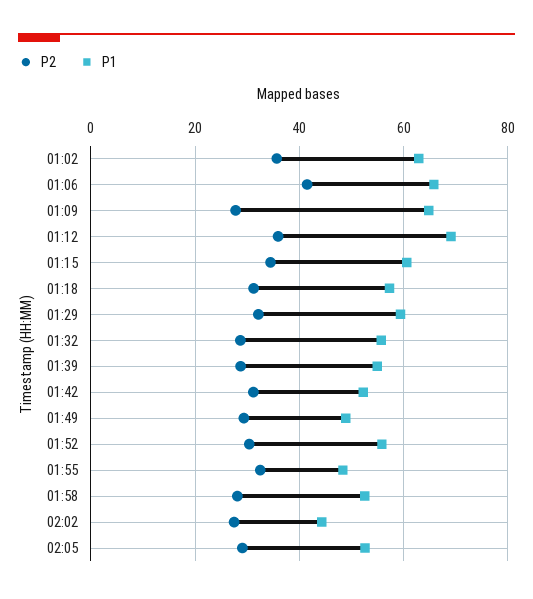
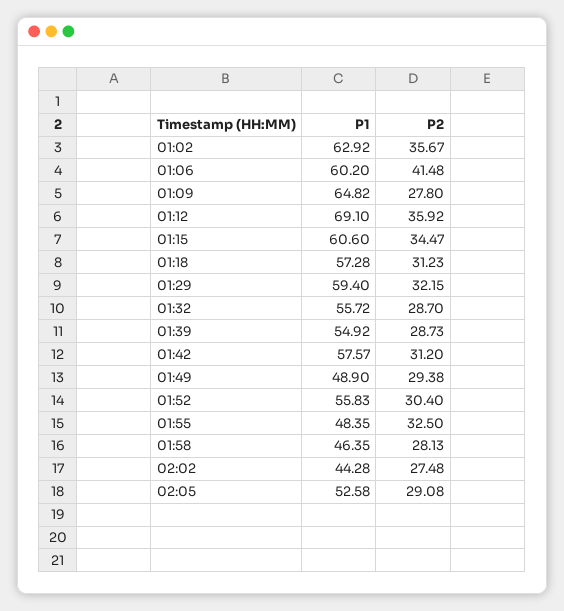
  {
    "P2": {
      "01:02": 35.67,
      "01:06": 41.48,
      "01:09": 27.8,
      "01:12": 35.92,
      "01:15": 34.47,
      "01:18": 31.23,
      "01:29": 32.15,
      "01:32": 28.7,
      "01:39": 28.73,
      "01:42": 31.2,
      "01:49": 29.38,
      "01:52": 30.4,
      "01:55": 32.5,
      "01:58": 28.13,
      "02:02": 27.48,
      "02:05": 29.08
    },
    "P1": {
      "01:02": 62.92,
-     "01:06": 66,
+     "01:06": 60.2,
      "01:09": 64.82,
      "01:12": 69.1,
      "01:15": 60.6,
      "01:18": 57.28,
      "01:29": 59.4,
      "01:32": 55.72,
      "01:39": 54.92,
-     "01:42": 52,
+     "01:42": 57.57,
      "01:49": 48.9,
      "01:52": 55.83,
      "01:55": 48.35,
-     "01:58": 52,
+     "01:58": 46.35,
      "02:02": 44.28,
      "02:05": 52.58
    }
  }

